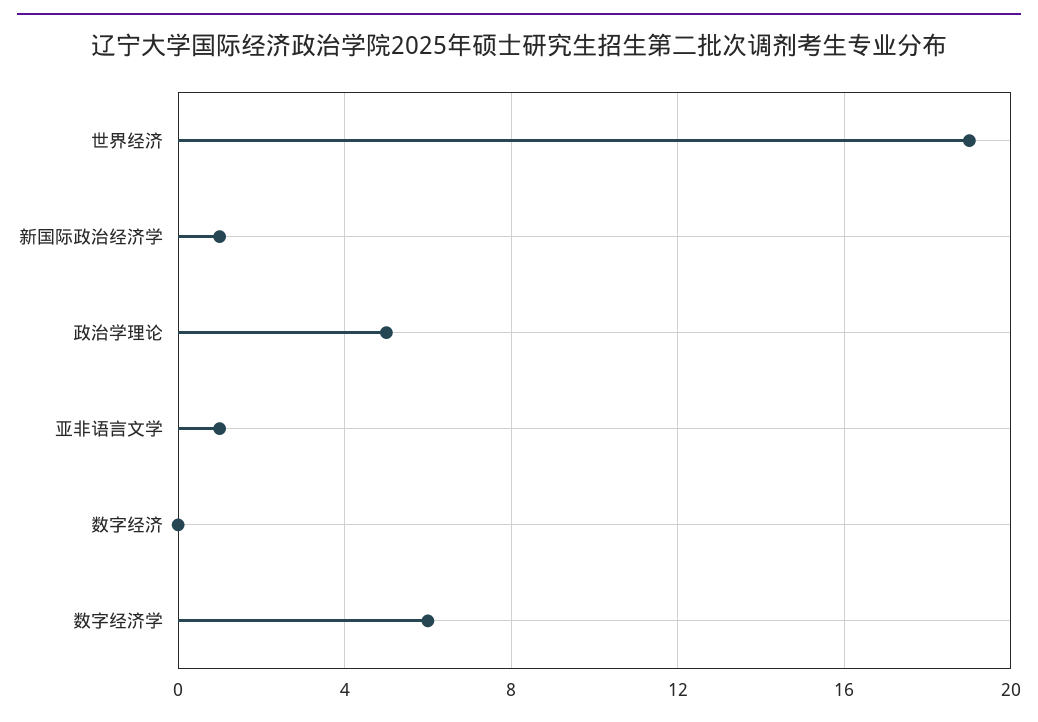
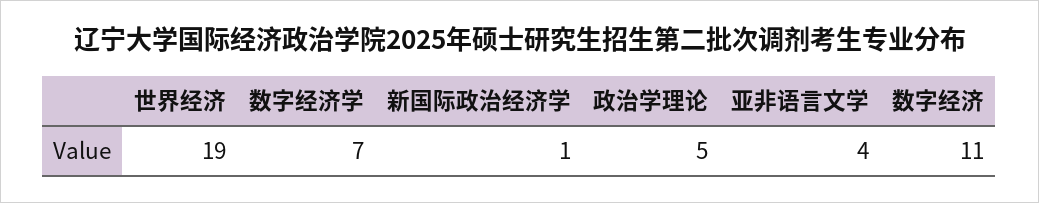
  {
    "世界经济": 19,
    "新国际政治经济学": 1,
    "政治学理论": 5,
-   "亚非语言文学": 1,
+   "亚非语言文学": 4,
-   "数字经济": 0,
+   "数字经济": 11,
-   "数字经济学": 6
+   "数字经济学": 7
  }

